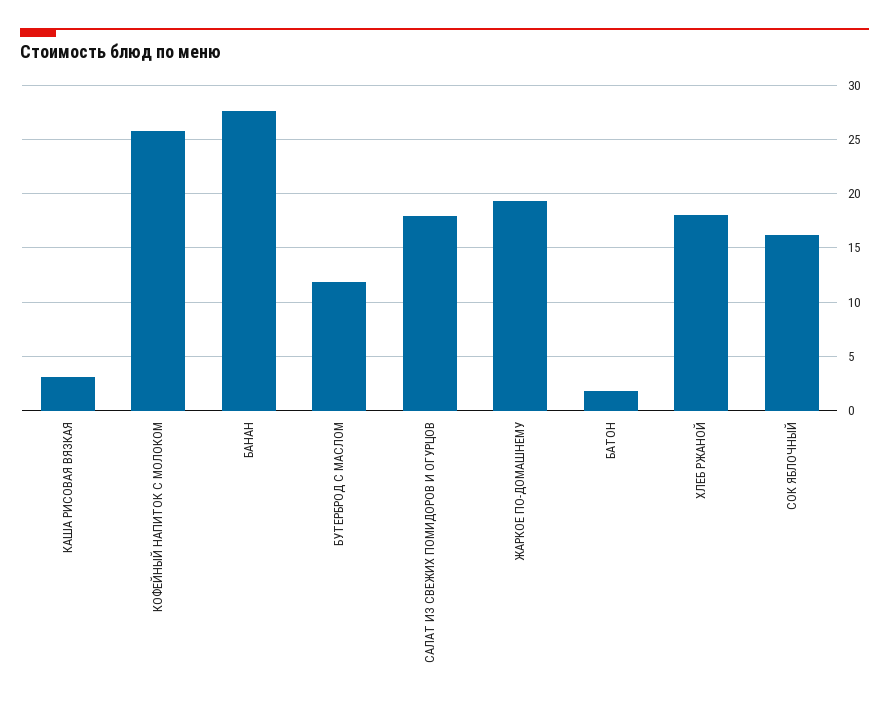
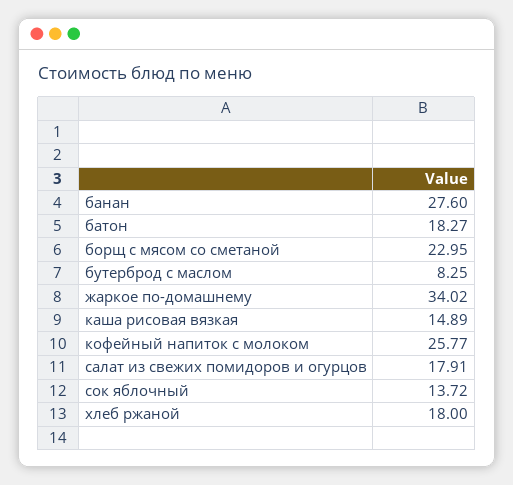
  {
-   "КАША РИСОВАЯ ВЯЗКАЯ": 3,
+   "КАША РИСОВАЯ ВЯЗКАЯ": 14.89,
    "КОФЕЙНЫЙ НАПИТОК С МОЛОКОМ": 25.77,
    "БАНАН": 27.6,
-   "БУТЕРБРОД С МАСЛОМ": 12,
+   "БУТЕРБРОД С МАСЛОМ": 8.25,
    "САЛАТ ИЗ СВЕЖИХ ПОМИДОРОВ И ОГУРЦОВ": 17.91,
-   "ЖАРКОЕ ПО-ДОМАШНЕМУ": 19,
+   "ЖАРКОЕ ПО-ДОМАШНЕМУ": 34.02,
-   "БАТОН": 2,
+   "БАТОН": 18.27,
    "ХЛЕБ РЖАНОЙ": 18,
-   "СОК ЯБЛОЧНЫЙ": 16
+   "СОК ЯБЛОЧНЫЙ": 13.72,
+   "борщ с мясом со сметаной": 22.95
  }

